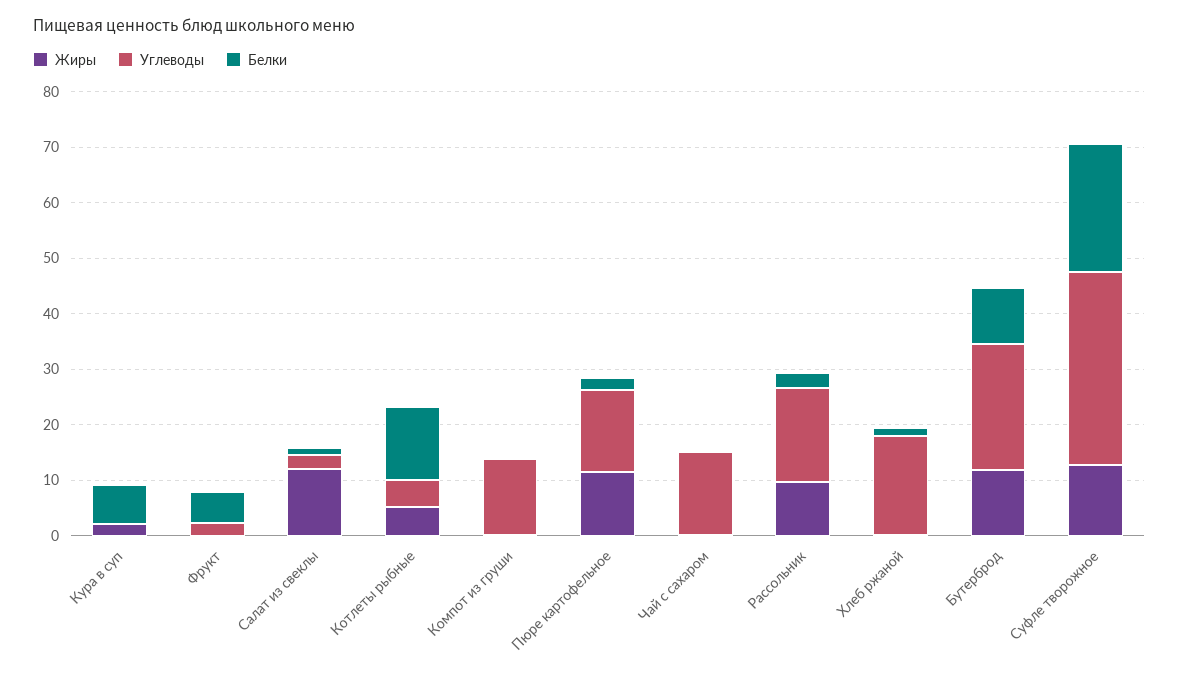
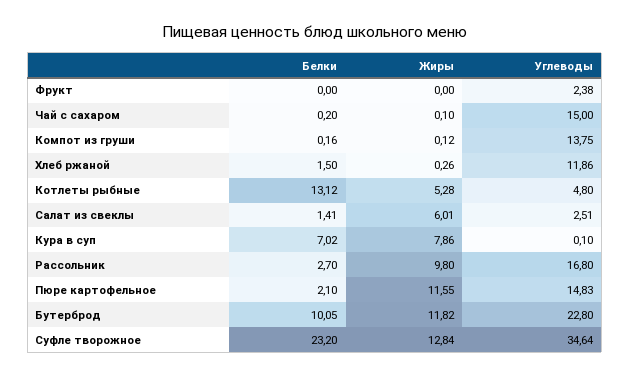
  {
    "Жиры": {
-     "Кура в суп": 2,
+     "Кура в суп": 7.86,
      "Фрукт": 0,
-     "Салат из свеклы": 12,
+     "Салат из свеклы": 6.01,
      "Котлеты рыбные": 5.28,
      "Компот из груши": 0.12,
      "Пюре картофельное": 11.55,
      "Чай с сахаром": 0.1,
      "Рассольник": 9.8,
      "Хлеб ржаной": 0.26,
      "Бутерброд": 11.82,
      "Суфле творожное": 12.84
    },
    "Углеводы": {
      "Кура в суп": 0.1,
      "Фрукт": 2.38,
      "Салат из свеклы": 2.51,
      "Котлеты рыбные": 4.8,
      "Компот из груши": 13.75,
      "Пюре картофельное": 14.83,
      "Чай с сахаром": 15,
      "Рассольник": 16.8,
-     "Хлеб ржаной": 18,
+     "Хлеб ржаной": 11.86,
      "Бутерброд": 22.8,
      "Суфле творожное": 34.64
    },
    "Белки": {
      "Кура в суп": 7.02,
-     "Фрукт": 6,
+     "Фрукт": 0,
      "Салат из свеклы": 1.41,
      "Котлеты рыбные": 13.12,
      "Компот из груши": 0.16,
      "Пюре картофельное": 2.1,
      "Чай с сахаром": 0.2,
      "Рассольник": 2.7,
      "Хлеб ржаной": 1.5,
      "Бутерброд": 10.05,
      "Суфле творожное": 23.2
    }
  }

